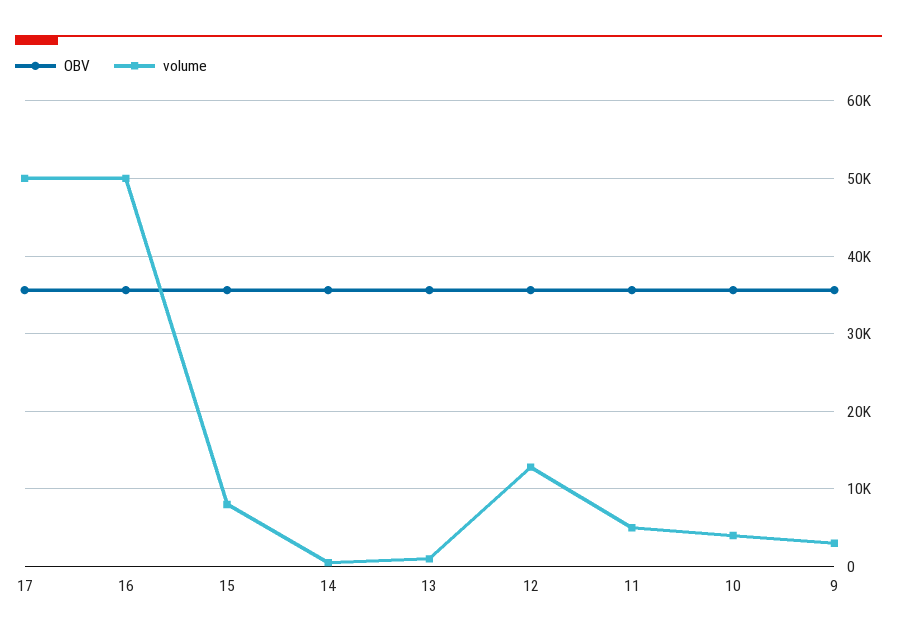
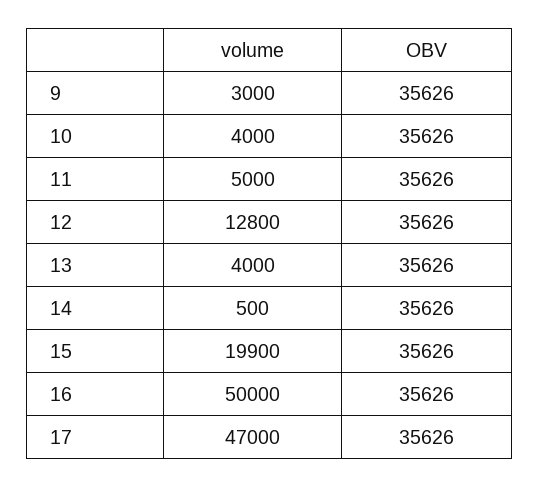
  {
    "OBV": {
      "17": 35626,
      "16": 35626,
      "15": 35626,
      "14": 35626,
      "13": 35626,
      "12": 35626,
      "11": 35626,
      "10": 35626,
      "9": 35626
    },
    "volume": {
-     "17": 50000,
+     "17": 47000,
      "16": 50000,
-     "15": 8000,
+     "15": 19900,
      "14": 500,
-     "13": 1000,
+     "13": 4000,
      "12": 12800,
      "11": 5000,
      "10": 4000,
      "9": 3000
    }
  }

